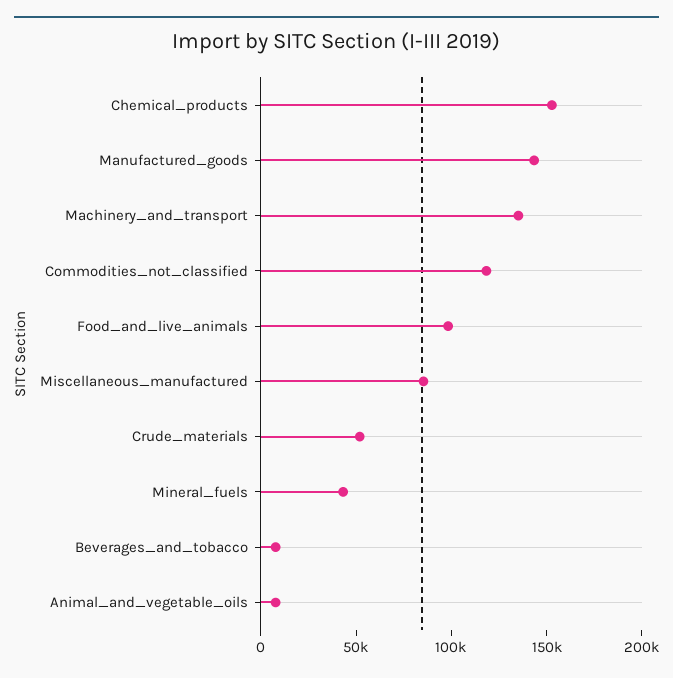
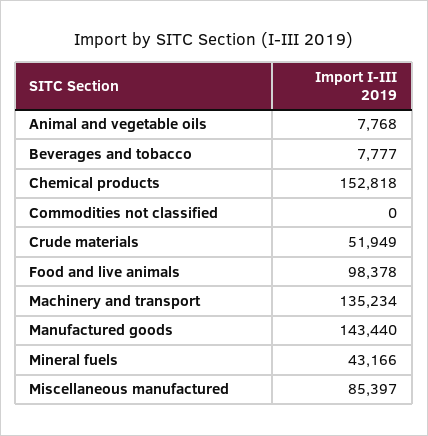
  {
    "Chemical_products": 152818,
    "Manufactured_goods": 143440,
    "Machinery_and_transport": 135234,
-   "Commodities_not_classified": 120000,
+   "Commodities_not_classified": 0,
    "Food_and_live_animals": 98378,
    "Miscellaneous_manufactured": 85397,
    "Crude_materials": 51949,
    "Mineral_fuels": 43166,
    "Beverages_and_tobacco": 7777,
    "Animal_and_vegetable_oils": 7768
  }

